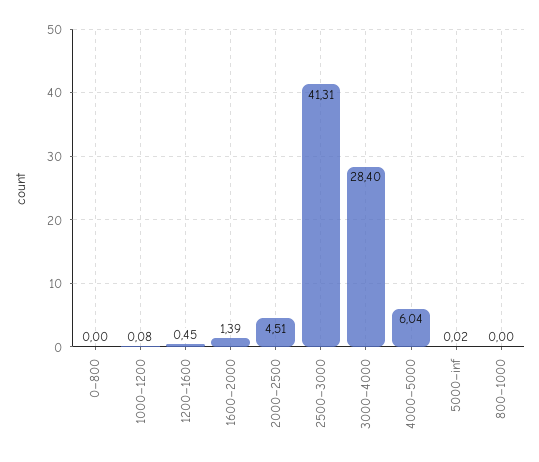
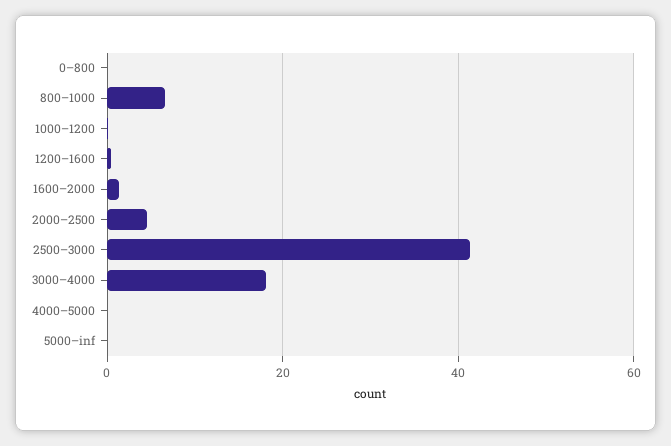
  {
    "0–800": 0,
    "1000–1200": 0.08,
    "1200–1600": 0.45,
    "1600–2000": 1.39,
    "2000–2500": 4.51,
    "2500–3000": 41.31,
-   "3000–4000": 28.4,
+   "3000–4000": 18,
-   "4000–5000": 6.04,
+   "4000–5000": 0,
    "5000–inf": 0.02,
-   "800–1000": 0
+   "800–1000": 6
  }

